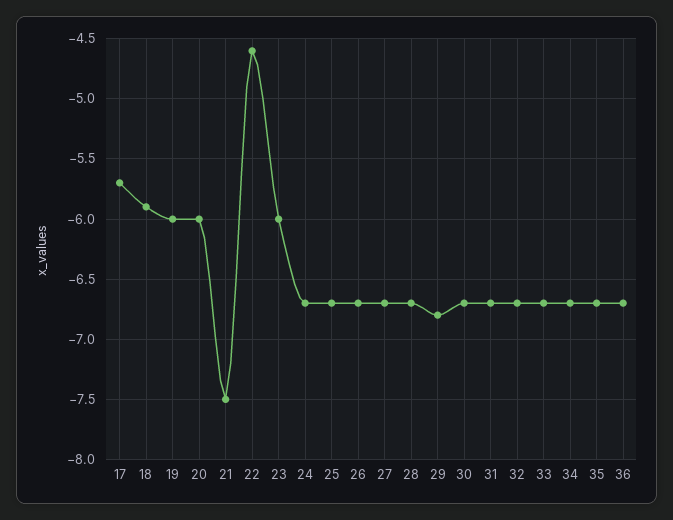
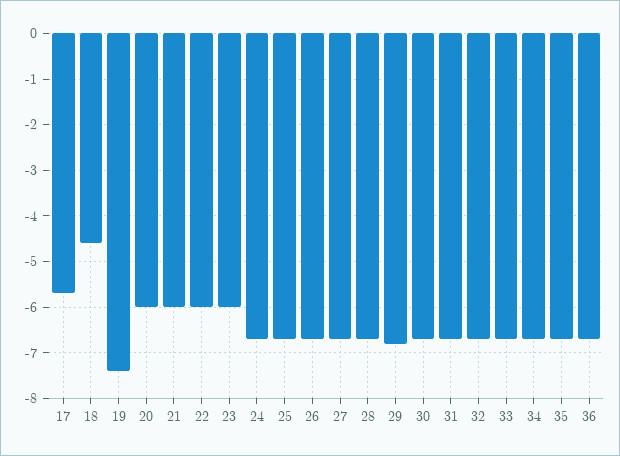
  {
    "17": -5.7,
-   "18": -5.9,
+   "18": -4.5,
-   "19": -6,
+   "19": -7.5,
    "20": -6,
-   "21": -7.5,
+   "21": -6,
-   "22": -4.6,
+   "22": -6,
    "23": -6,
    "24": -6.7,
    "25": -6.7,
    "26": -6.7,
    "27": -6.7,
    "28": -6.7,
    "29": -6.8,
    "30": -6.7,
    "31": -6.7,
    "32": -6.7,
    "33": -6.7,
    "34": -6.7,
    "35": -6.7,
    "36": -6.7
  }

